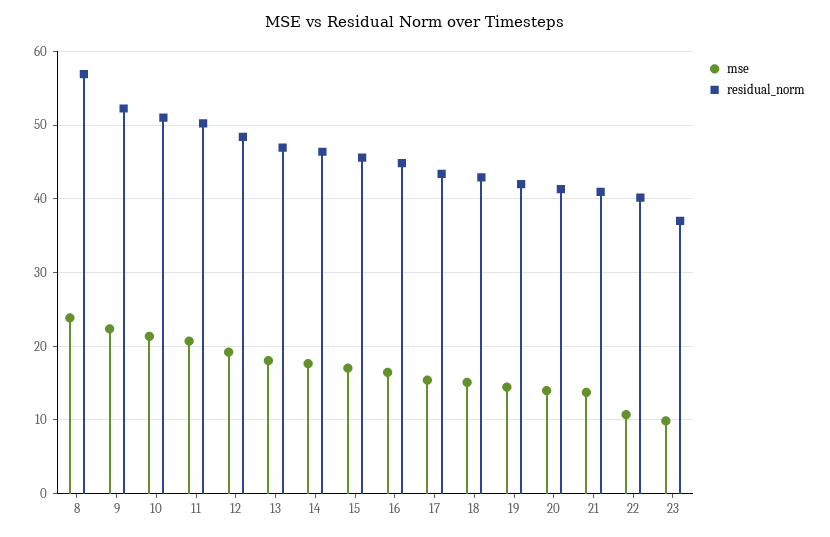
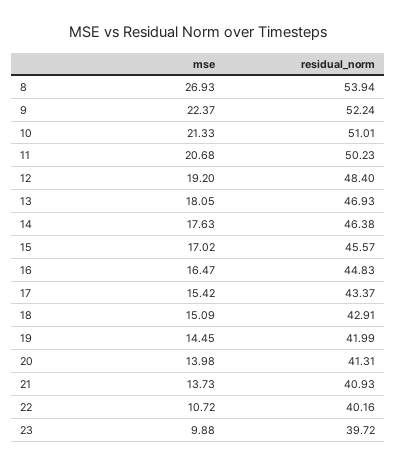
  {
    "mse": {
-     "8": 24,
+     "8": 26.93,
      "9": 22.37,
      "10": 21.33,
      "11": 20.68,
      "12": 19.2,
      "13": 18.05,
      "14": 17.63,
      "15": 17.02,
      "16": 16.47,
      "17": 15.42,
      "18": 15.09,
      "19": 14.45,
      "20": 13.98,
      "21": 13.73,
      "22": 10.72,
      "23": 9.88
    },
    "residual_norm": {
-     "8": 57,
+     "8": 53.94,
      "9": 52.24,
      "10": 51.01,
      "11": 50.23,
      "12": 48.4,
      "13": 46.93,
      "14": 46.38,
      "15": 45.57,
      "16": 44.83,
      "17": 43.37,
      "18": 42.91,
      "19": 41.99,
      "20": 41.31,
      "21": 40.93,
      "22": 40.16,
-     "23": 37
+     "23": 39.72
    }
  }

